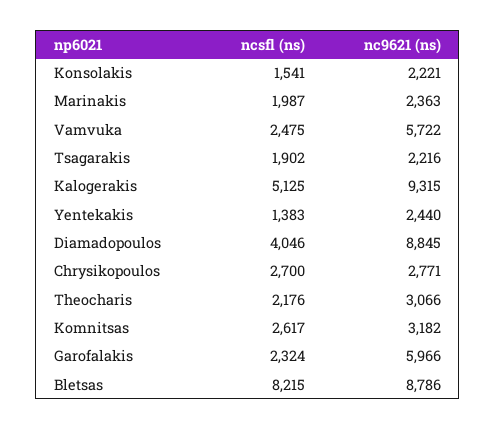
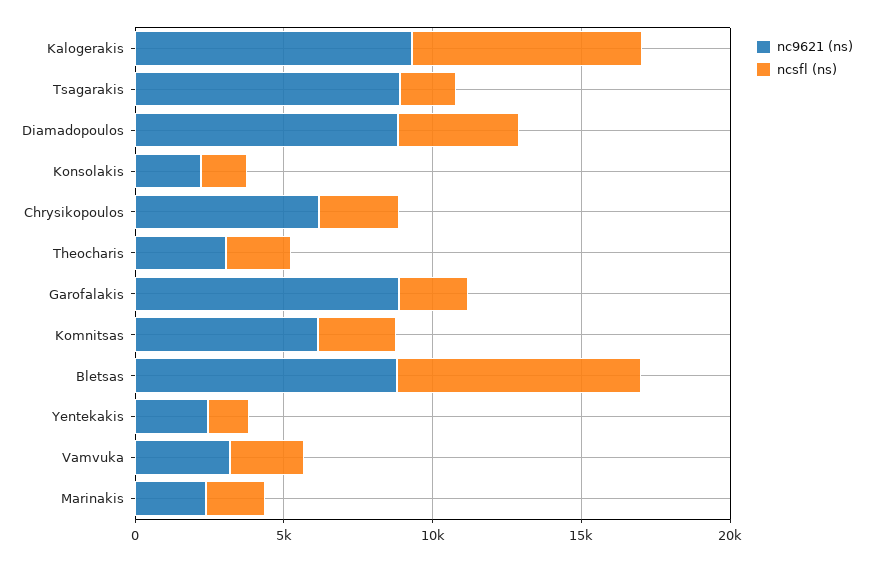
  {
    "ncsfl (ns)": {
      "Konsolakis": 1541,
      "Marinakis": 1987,
      "Vamvuka": 2475,
      "Tsagarakis": 1902,
-     "Kalogerakis": 5125,
+     "Kalogerakis": 8000,
      "Yentekakis": 1383,
      "Diamadopoulos": 4046,
      "Chrysikopoulos": 2700,
      "Theocharis": 2176,
      "Komnitsas": 2617,
      "Garofalakis": 2324,
      "Bletsas": 8215
    },
    "nc9621 (ns)": {
      "Konsolakis": 2221,
      "Marinakis": 2363,
-     "Vamvuka": 5722,
+     "Vamvuka": 3000,
-     "Tsagarakis": 2216,
+     "Tsagarakis": 9000,
      "Kalogerakis": 9315,
      "Yentekakis": 2440,
      "Diamadopoulos": 8845,
-     "Chrysikopoulos": 2771,
+     "Chrysikopoulos": 6000,
      "Theocharis": 3066,
-     "Komnitsas": 3182,
+     "Komnitsas": 6000,
-     "Garofalakis": 5966,
+     "Garofalakis": 9000,
      "Bletsas": 8786
    }
  }

